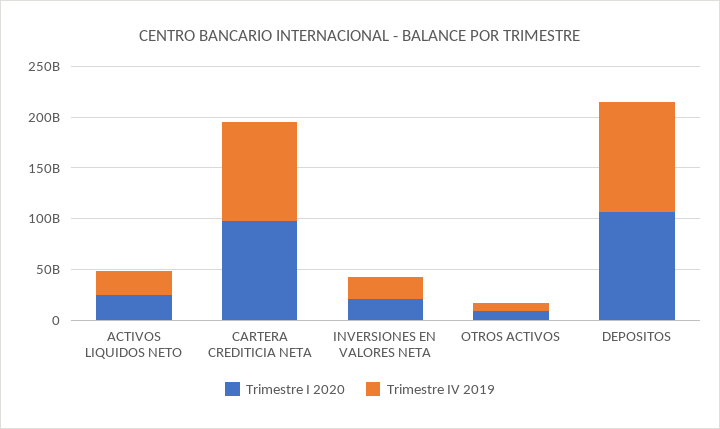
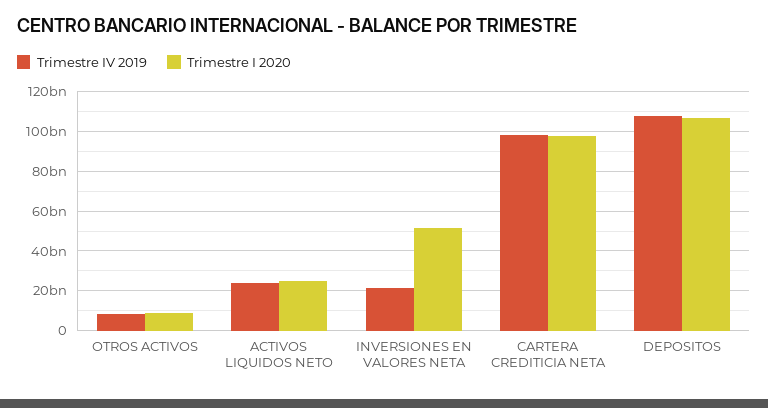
  {
    "Trimestre I 2020": {
      "ACTIVOS LIQUIDOS NETO": 25000000000,
      "CARTERA CREDITICIA NETA": 100000000000,
-     "INVERSIONES EN VALORES NETA": 20000000000,
+     "INVERSIONES EN VALORES NETA": 50000000000,
      "OTROS ACTIVOS": 10000000000,
      "DEPOSITOS": 105000000000
    },
    "Trimestre IV 2019": {
      "ACTIVOS LIQUIDOS NETO": 25000000000,
      "CARTERA CREDITICIA NETA": 100000000000,
      "INVERSIONES EN VALORES NETA": 20000000000,
      "OTROS ACTIVOS": 10000000000,
      "DEPOSITOS": 110000000000
    }
  }

